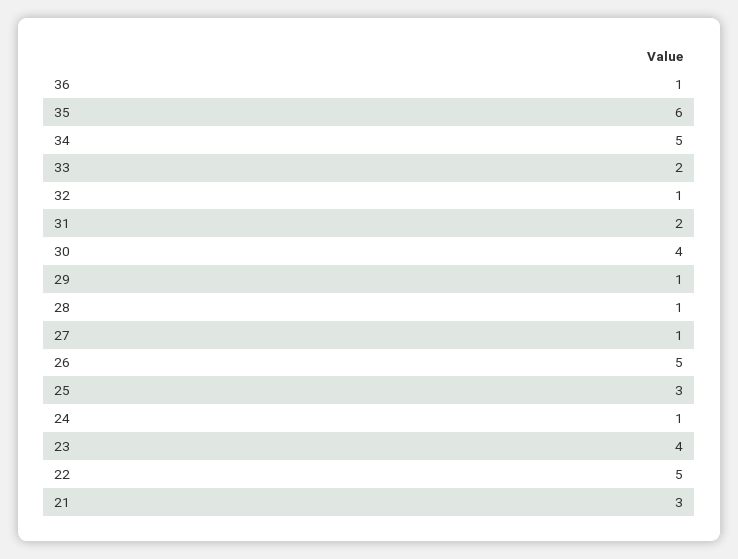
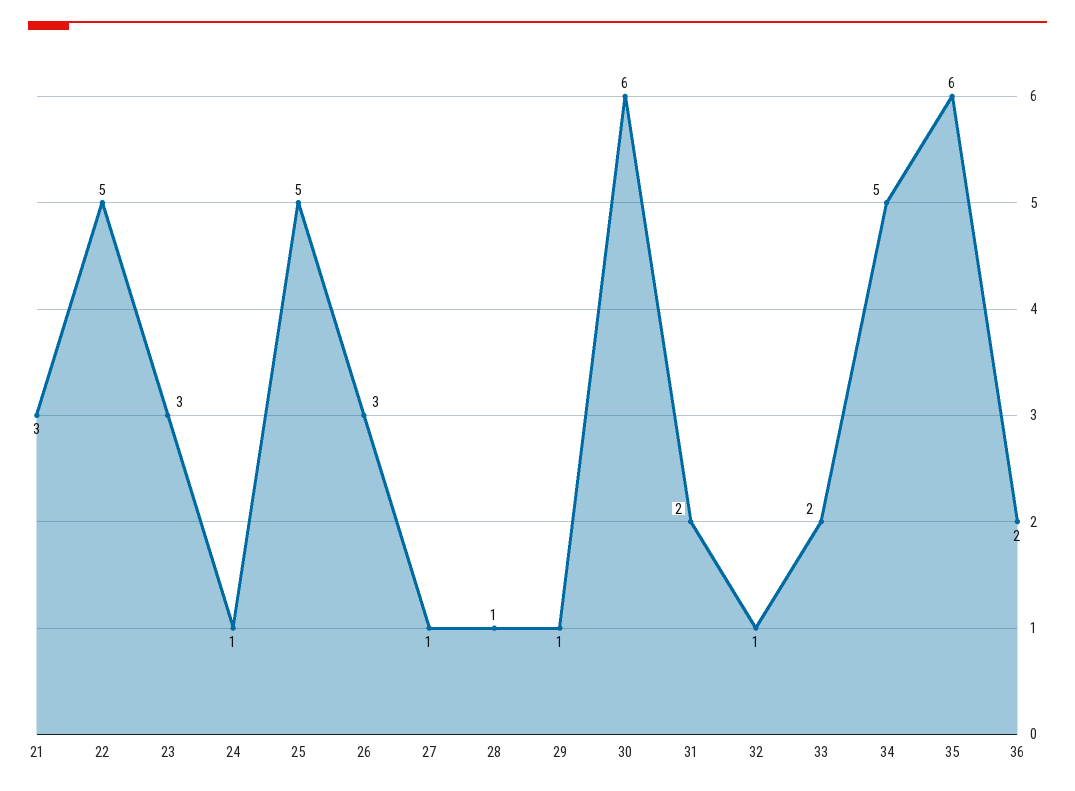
  {
-   "36": 1,
+   "36": 2,
    "35": 6,
    "34": 5,
    "33": 2,
    "32": 1,
    "31": 2,
-   "30": 4,
+   "30": 6,
    "29": 1,
    "28": 1,
    "27": 1,
-   "26": 5,
+   "26": 3,
-   "25": 3,
+   "25": 5,
    "24": 1,
-   "23": 4,
+   "23": 3,
    "22": 5,
    "21": 3
  }

